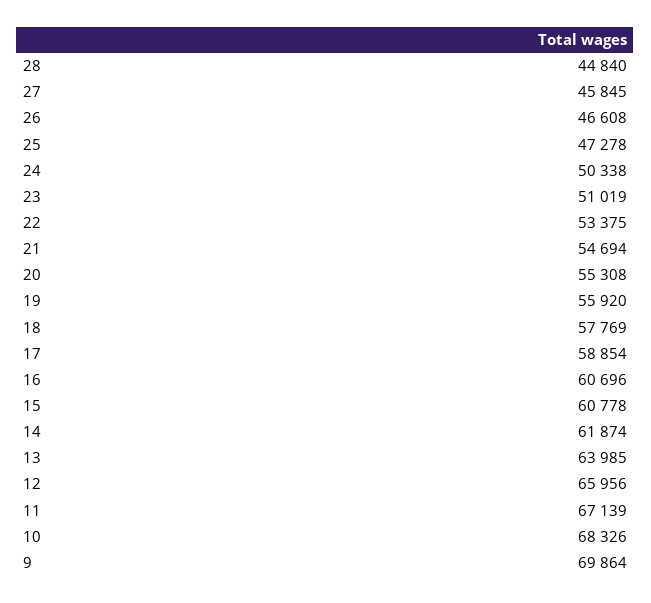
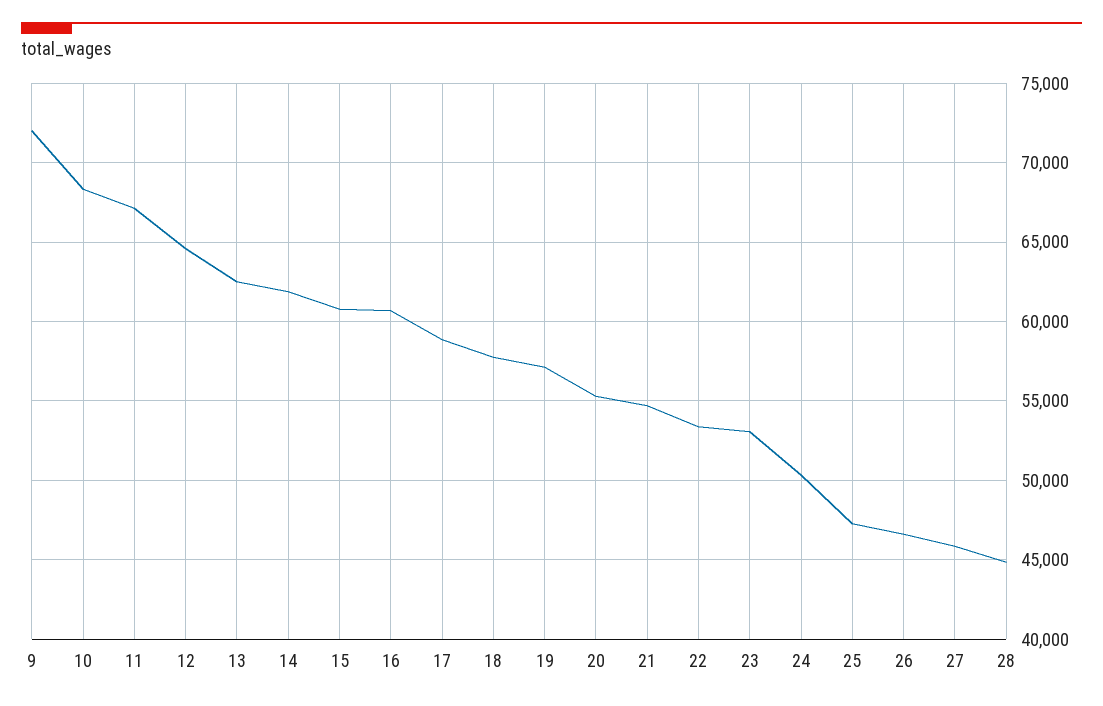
  {
    "28": 44840,
    "27": 45845,
    "26": 46608,
    "25": 47278,
    "24": 50338,
-   "23": 51019,
+   "23": 53000,
    "22": 53375,
    "21": 54694,
    "20": 55308,
-   "19": 55920,
+   "19": 57000,
    "18": 57769,
    "17": 58854,
    "16": 60696,
    "15": 60778,
    "14": 61874,
-   "13": 63985,
+   "13": 62500,
-   "12": 65956,
+   "12": 64500,
    "11": 67139,
    "10": 68326,
-   "9": 69864
+   "9": 72000
  }

